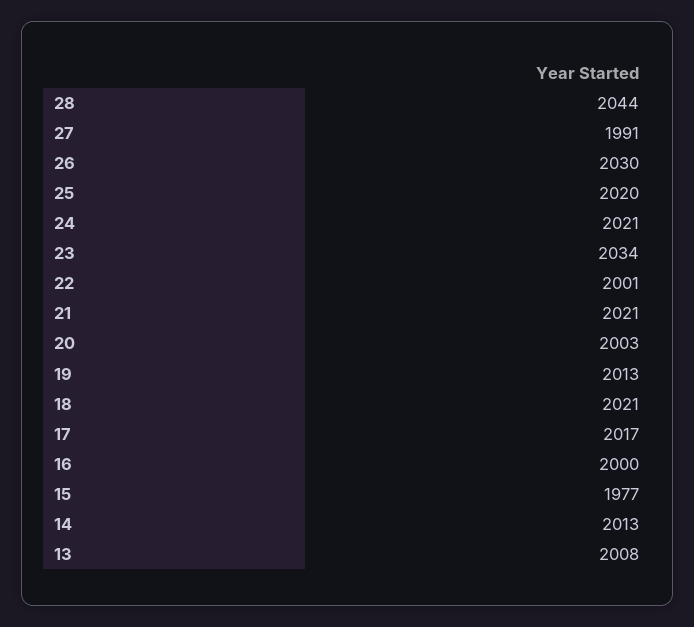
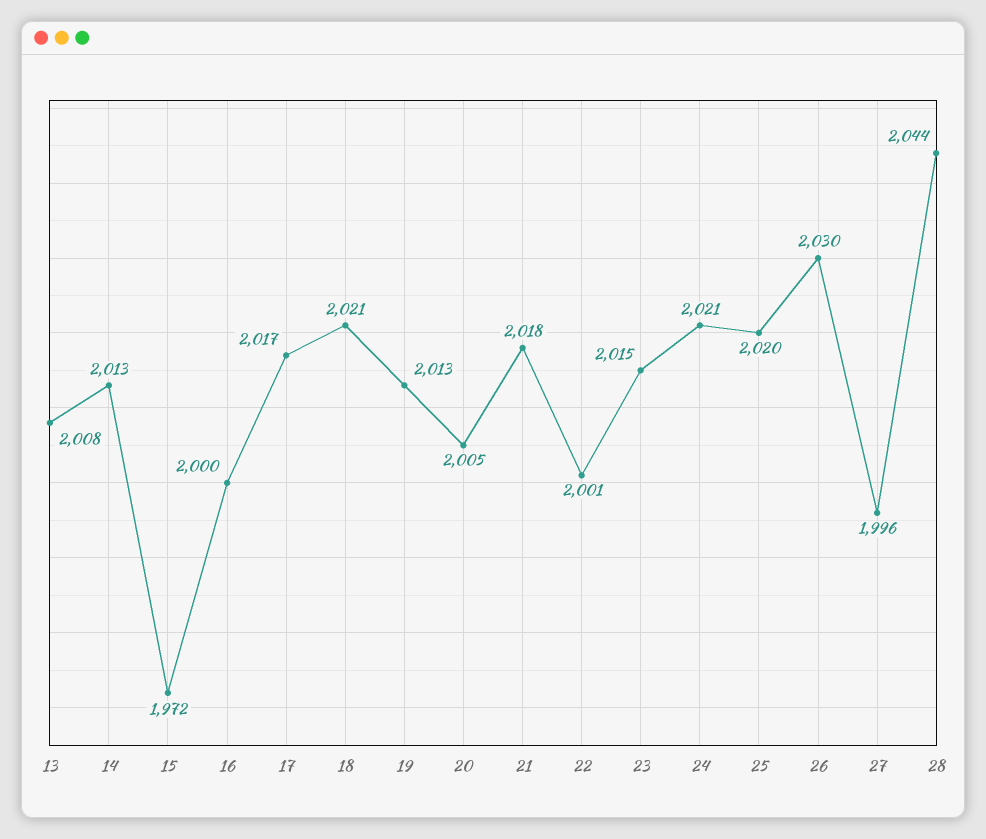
  {
    "28": 2044,
-   "27": 1991,
+   "27": 1996,
    "26": 2030,
    "25": 2020,
    "24": 2021,
-   "23": 2034,
+   "23": 2015,
    "22": 2001,
-   "21": 2021,
+   "21": 2018,
-   "20": 2003,
+   "20": 2005,
    "19": 2013,
    "18": 2021,
    "17": 2017,
    "16": 2000,
-   "15": 1977,
+   "15": 1972,
    "14": 2013,
    "13": 2008
  }

